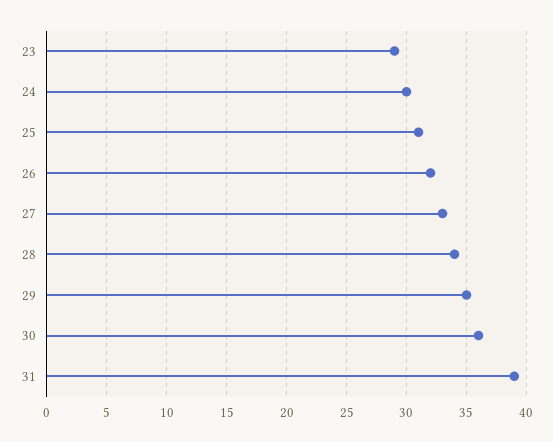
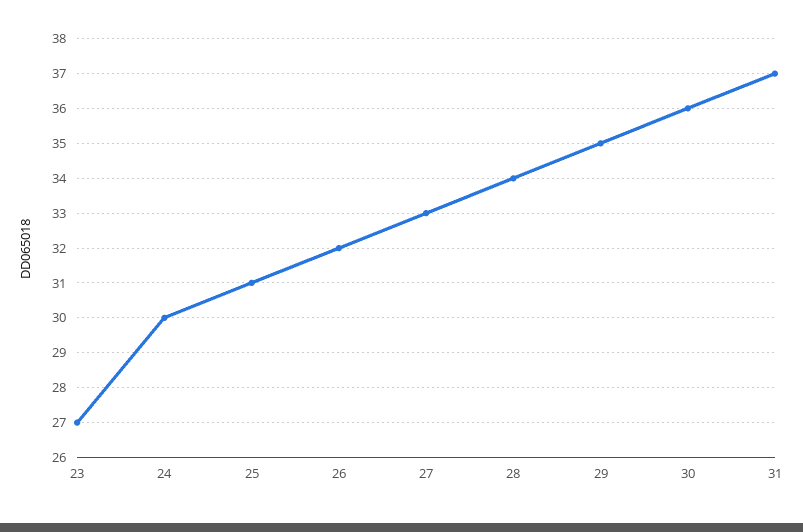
  {
-   "23": 29,
+   "23": 27,
    "24": 30,
    "25": 31,
    "26": 32,
    "27": 33,
    "28": 34,
    "29": 35,
    "30": 36,
-   "31": 39
+   "31": 37
  }

